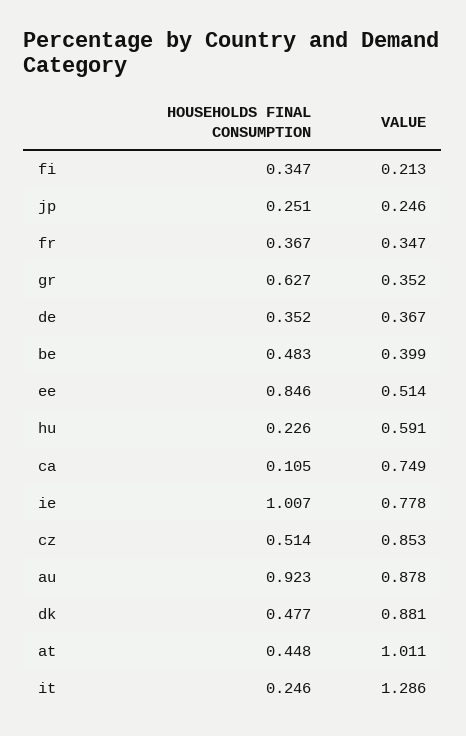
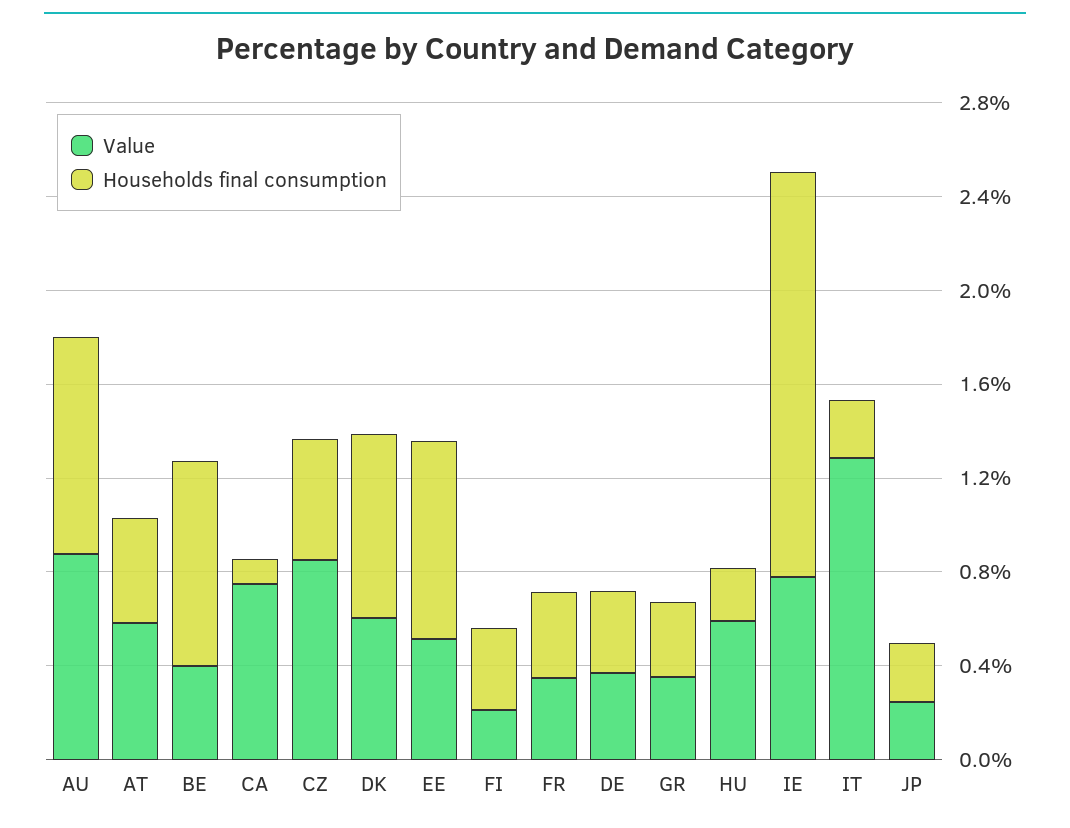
  {
    "HOUSEHOLDS FINAL CONSUMPTION": {
      "fi": 0.347,
      "jp": 0.251,
      "fr": 0.367,
-     "gr": 0.627,
+     "gr": 0.3,
      "de": 0.352,
-     "be": 0.483,
+     "be": 0.9,
      "ee": 0.846,
      "hu": 0.226,
      "ca": 0.105,
-     "ie": 1.007,
+     "ie": 1.7,
      "cz": 0.514,
      "au": 0.923,
-     "dk": 0.477,
+     "dk": 0.8,
      "at": 0.448,
      "it": 0.246
    },
    "VALUE": {
      "fi": 0.213,
      "jp": 0.246,
      "fr": 0.347,
      "gr": 0.352,
      "de": 0.367,
      "be": 0.399,
      "ee": 0.514,
      "hu": 0.591,
      "ca": 0.749,
      "ie": 0.778,
      "cz": 0.853,
      "au": 0.878,
-     "dk": 0.881,
+     "dk": 0.6,
-     "at": 1.011,
+     "at": 0.6,
      "it": 1.286
    }
  }

